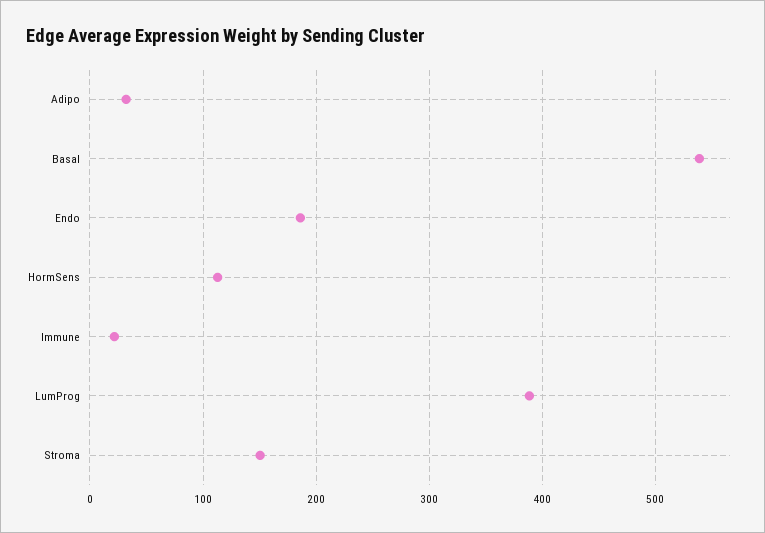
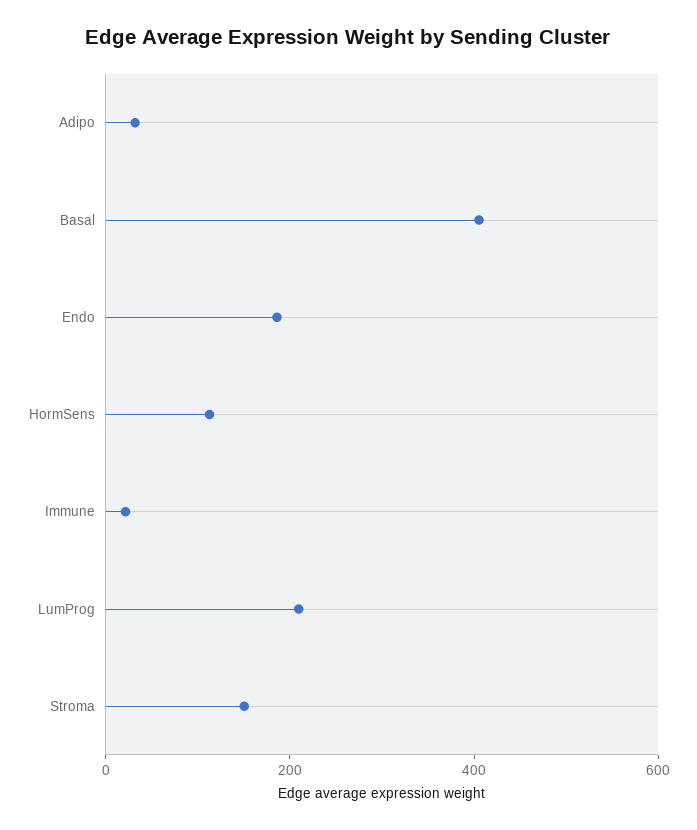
  {
    "Adipo": 30,
-   "Basal": 540,
+   "Basal": 400,
    "Endo": 190,
    "HormSens": 110,
    "Immune": 20,
-   "LumProg": 390,
+   "LumProg": 200,
    "Stroma": 150
  }

